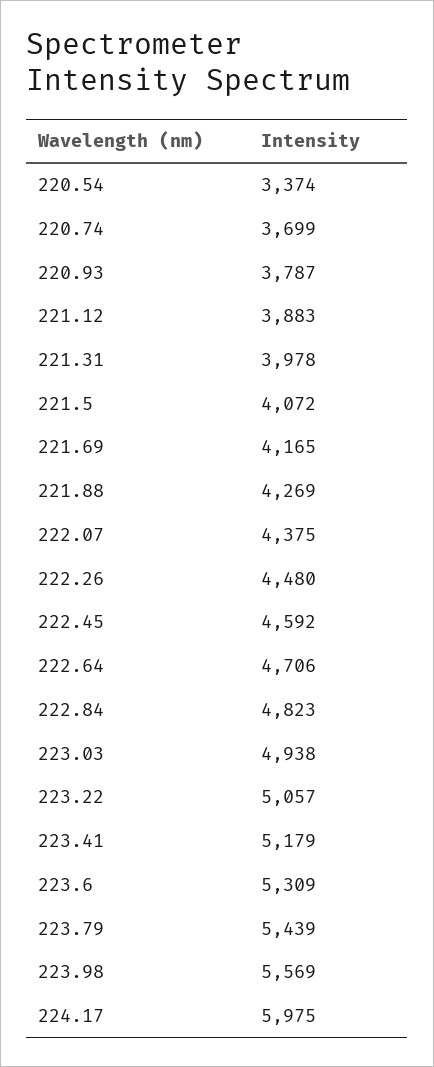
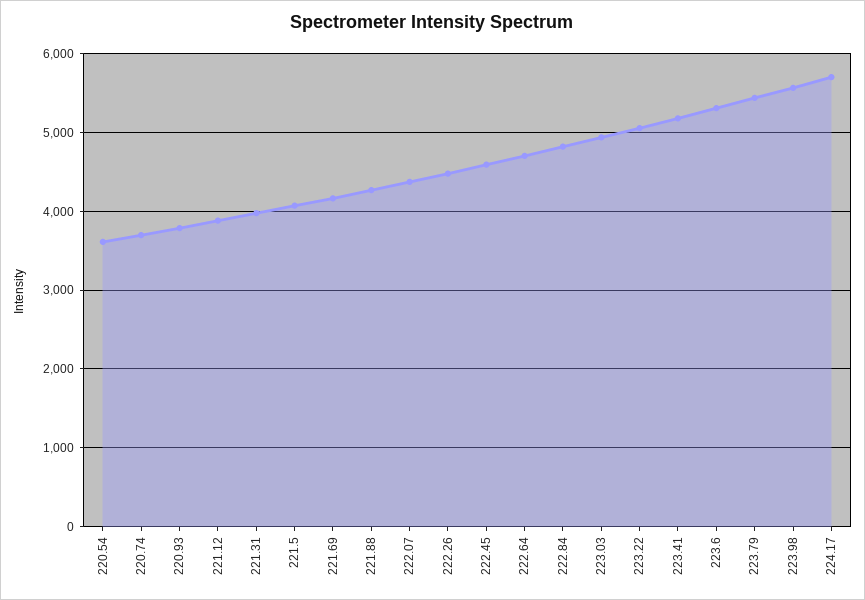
  {
-   "220.54": 3374,
+   "220.54": 3600,
    "220.74": 3699,
    "220.93": 3787,
    "221.12": 3883,
    "221.31": 3978,
    "221.5": 4072,
    "221.69": 4165,
    "221.88": 4269,
    "222.07": 4375,
    "222.26": 4480,
    "222.45": 4592,
    "222.64": 4706,
    "222.84": 4823,
    "223.03": 4938,
    "223.22": 5057,
    "223.41": 5179,
    "223.6": 5309,
    "223.79": 5439,
    "223.98": 5569,
-   "224.17": 5975
+   "224.17": 5700
  }

